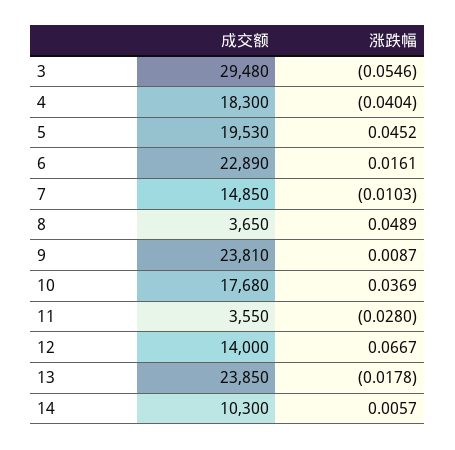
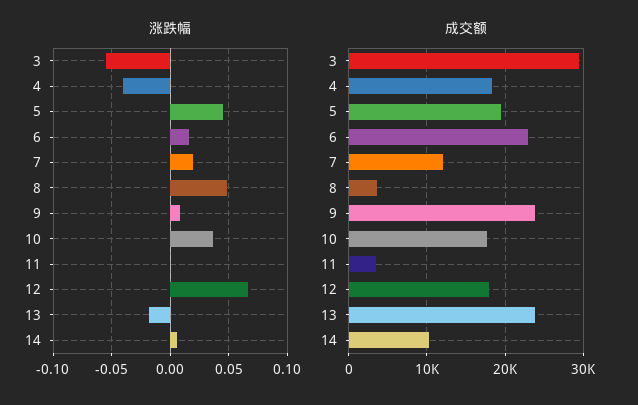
  {
    "成交额": {
      "3": 29480,
      "4": 18300,
      "5": 19530,
      "6": 22890,
-     "7": 14850,
+     "7": 12000,
      "8": 3650,
      "9": 23810,
      "10": 17680,
      "11": 3550,
-     "12": 14000,
+     "12": 18000,
      "13": 23850,
      "14": 10300
    },
    "涨跌幅": {
      "3": -0.0546,
      "4": -0.0404,
      "5": 0.0452,
      "6": 0.0161,
-     "7": -0.0103,
+     "7": 0.02,
      "8": 0.0489,
      "9": 0.0087,
      "10": 0.0369,
-     "11": -0.028,
+     "11": 0,
      "12": 0.0667,
      "13": -0.0178,
      "14": 0.0057
    }
  }

